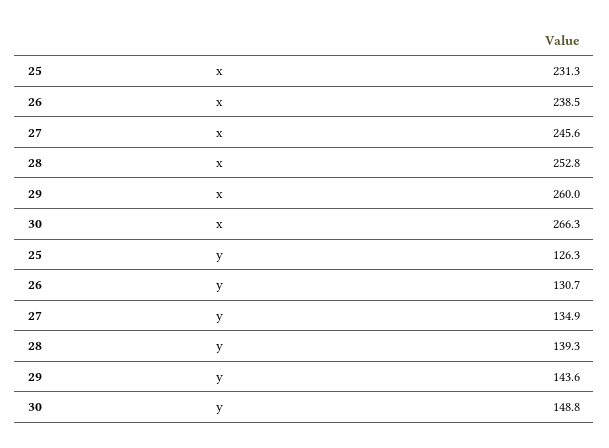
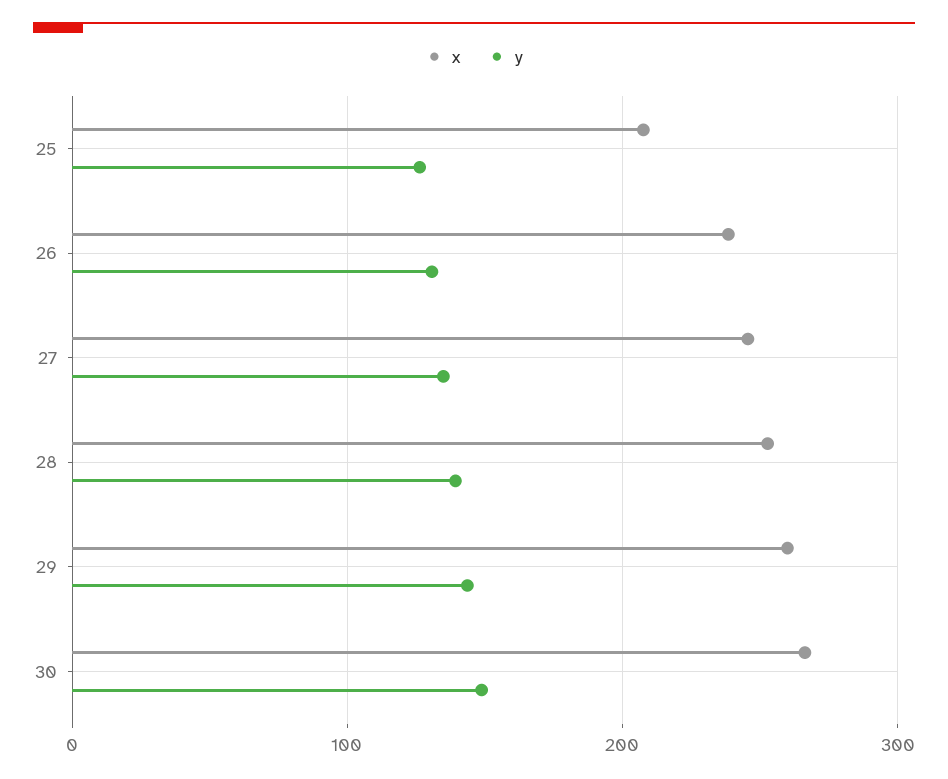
  {
    "x": {
-     "25": 231.3,
+     "25": 210,
      "26": 238.5,
      "27": 245.6,
      "28": 252.8,
      "29": 260,
      "30": 266.3
    },
    "y": {
      "25": 126.3,
      "26": 130.7,
      "27": 134.9,
      "28": 139.3,
      "29": 143.6,
      "30": 148.8
    }
  }

